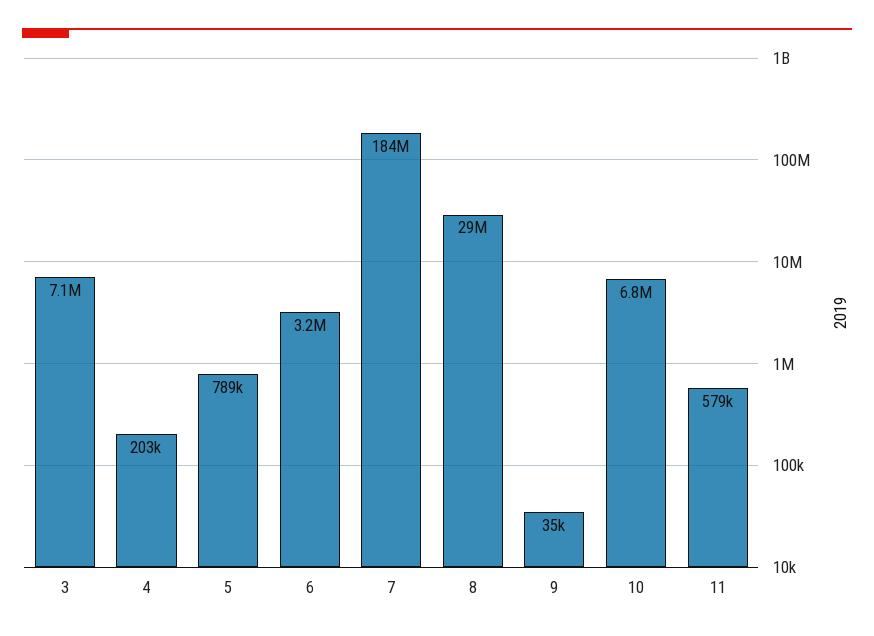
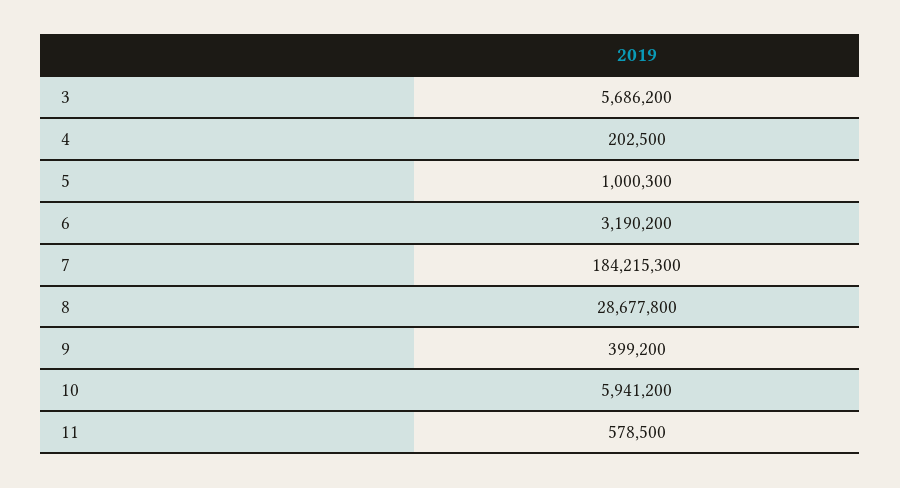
  {
-   "3": 7100000,
+   "3": 5686200,
    "4": 202500,
-   "5": 789000,
+   "5": 1000300,
    "6": 3190200,
    "7": 184215300,
    "8": 28677800,
-   "9": 35000,
+   "9": 399200,
-   "10": 6800000,
+   "10": 5941200,
    "11": 578500
  }

